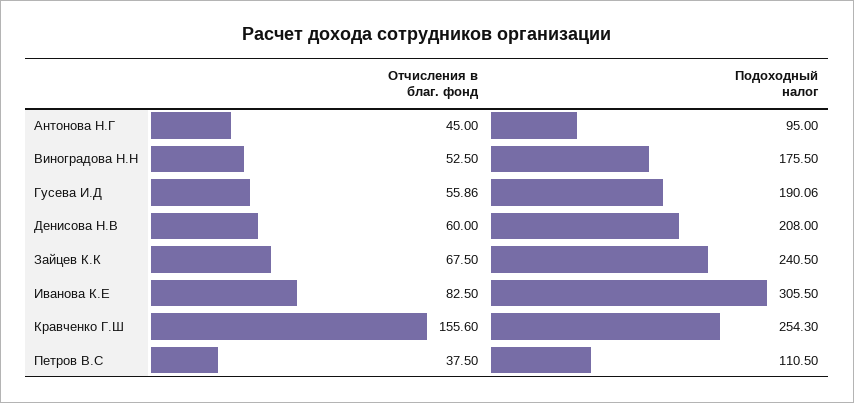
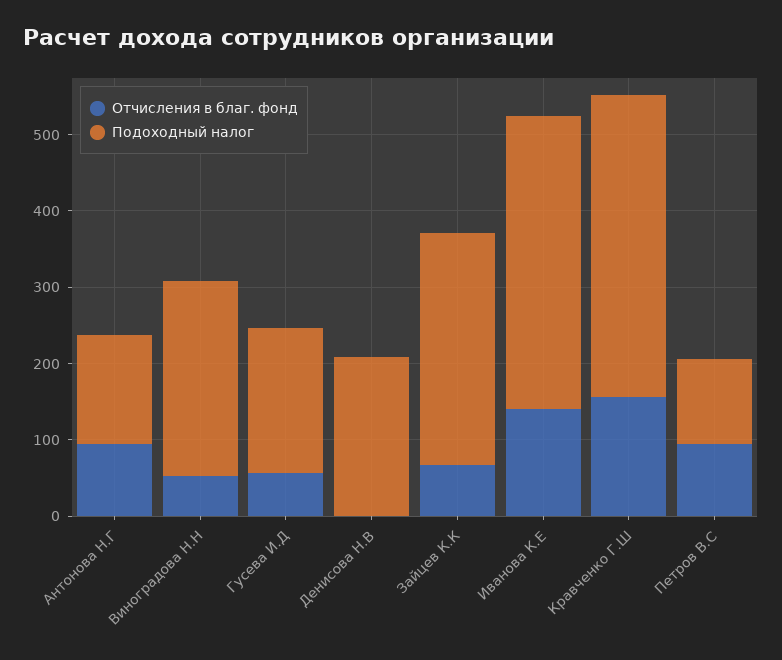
  {
    "Отчисления в благ. фонд": {
-     "Антонова Н.Г": 45,
+     "Антонова Н.Г": 100,
      "Виноградова Н.Н": 52.5,
      "Гусева И.Д": 55.86,
-     "Денисова Н.В": 60,
+     "Денисова Н.В": 0,
      "Зайцев К.К": 67.5,
-     "Иванова К.Е": 82.5,
+     "Иванова К.Е": 140,
      "Кравченко Г.Ш": 155.6,
-     "Петров В.С": 37.5
+     "Петров В.С": 100
    },
    "Подоходный налог": {
-     "Антонова Н.Г": 95,
+     "Антонова Н.Г": 140,
-     "Виноградова Н.Н": 175.5,
+     "Виноградова Н.Н": 260,
      "Гусева И.Д": 190.06,
      "Денисова Н.В": 208,
-     "Зайцев К.К": 240.5,
+     "Зайцев К.К": 300,
-     "Иванова К.Е": 305.5,
+     "Иванова К.Е": 380,
-     "Кравченко Г.Ш": 254.3,
+     "Кравченко Г.Ш": 400,
      "Петров В.С": 110.5
    }
  }

